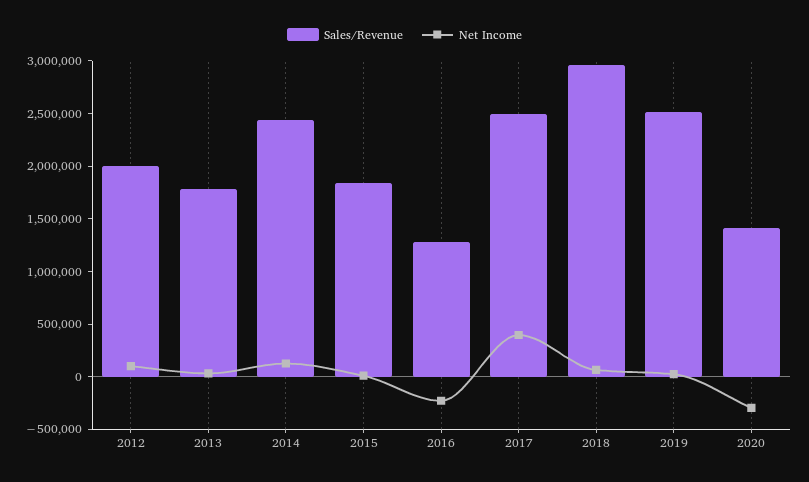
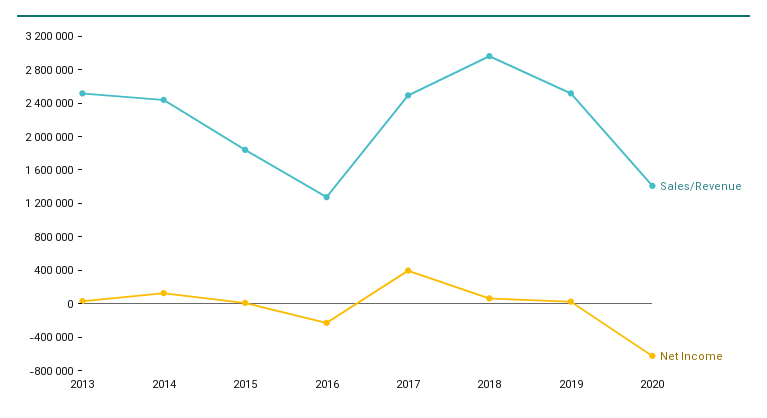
  {
    "Sales/Revenue": {
-     "2012": 2000000,
-     "2013": 1800000,
+     "2013": 2500000,
      "2014": 2400000,
      "2015": 1800000,
      "2016": 1300000,
      "2017": 2500000,
      "2018": 3000000,
      "2019": 2500000,
      "2020": 1400000
    },
    "Net Income": {
-     "2012": 100000,
      "2013": 0,
      "2014": 100000,
      "2015": 0,
      "2016": -200000,
      "2017": 400000,
      "2018": 100000,
      "2019": 0,
-     "2020": -300000
+     "2020": -600000
    }
  }

